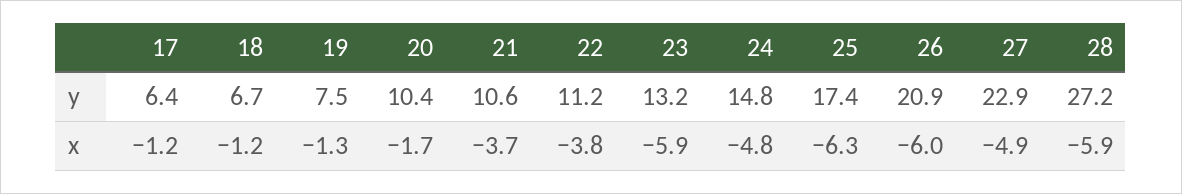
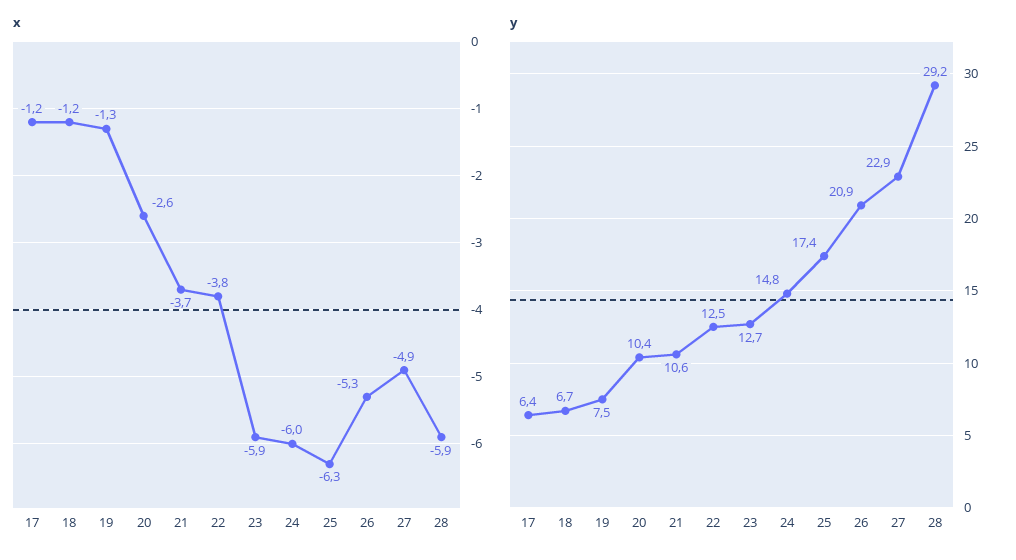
  {
    "y": {
      "17": 6.4,
      "18": 6.7,
      "19": 7.5,
      "20": 10.4,
      "21": 10.6,
-     "22": 11.2,
+     "22": 12.5,
-     "23": 13.2,
+     "23": 12.7,
      "24": 14.8,
      "25": 17.4,
      "26": 20.9,
      "27": 22.9,
-     "28": 27.2
+     "28": 29.2
    },
    "x": {
      "17": -1.2,
      "18": -1.2,
      "19": -1.3,
-     "20": -1.7,
+     "20": -2.6,
      "21": -3.7,
      "22": -3.8,
      "23": -5.9,
-     "24": -4.8,
+     "24": -6,
      "25": -6.3,
-     "26": -6,
+     "26": -5.3,
      "27": -4.9,
      "28": -5.9
    }
  }

